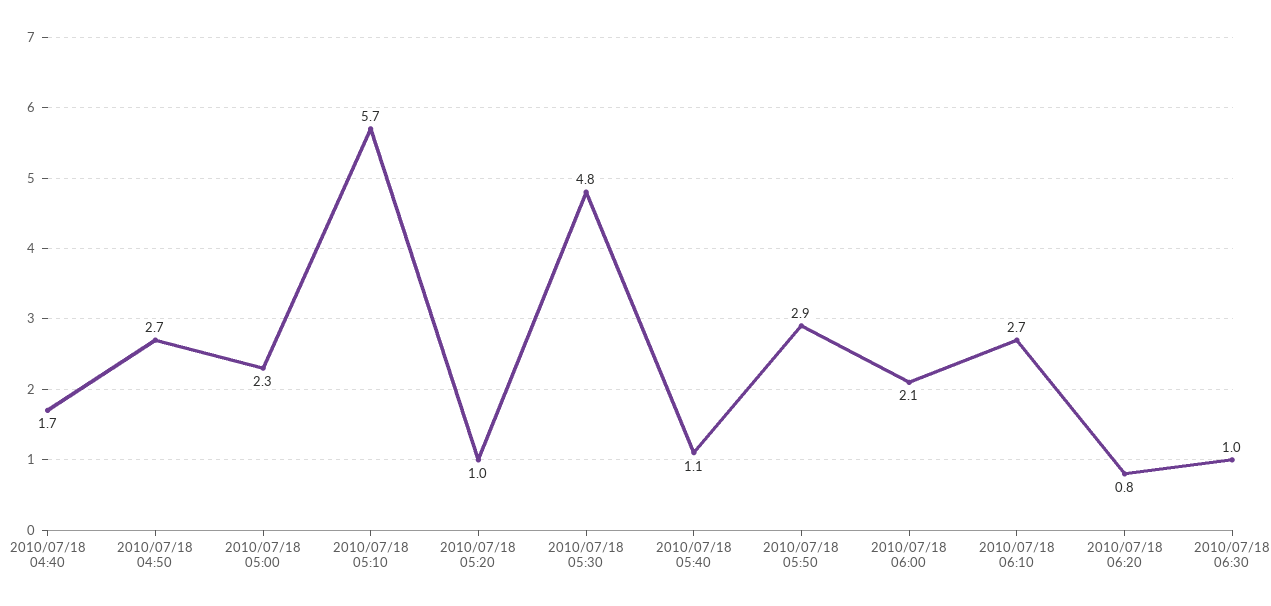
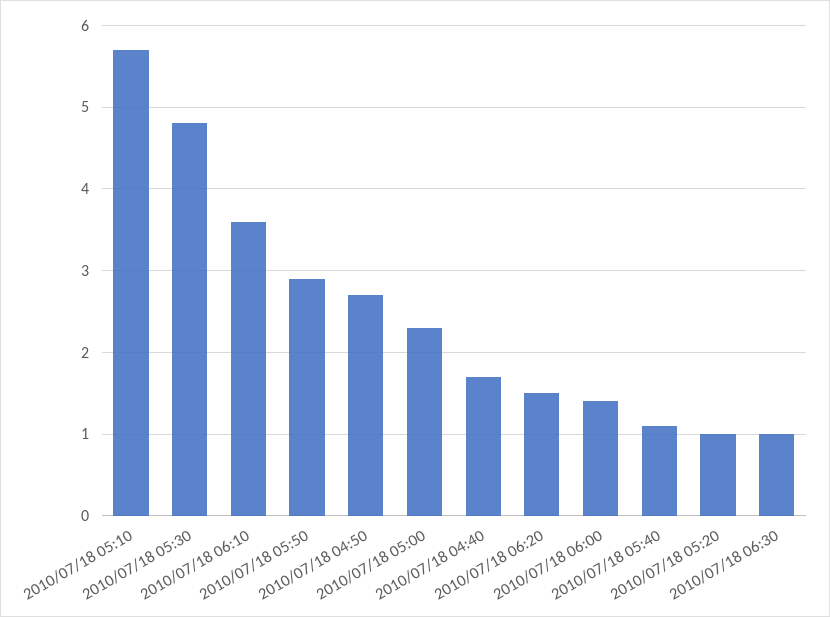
  {
    "2010/07/18 04:40": 1.7,
    "2010/07/18 04:50": 2.7,
    "2010/07/18 05:00": 2.3,
    "2010/07/18 05:10": 5.7,
    "2010/07/18 05:20": 1,
    "2010/07/18 05:30": 4.8,
    "2010/07/18 05:40": 1.1,
    "2010/07/18 05:50": 2.9,
-   "2010/07/18 06:00": 2.1,
+   "2010/07/18 06:00": 1.4,
-   "2010/07/18 06:10": 2.7,
+   "2010/07/18 06:10": 3.6,
-   "2010/07/18 06:20": 0.8,
+   "2010/07/18 06:20": 1.5,
    "2010/07/18 06:30": 1
  }

